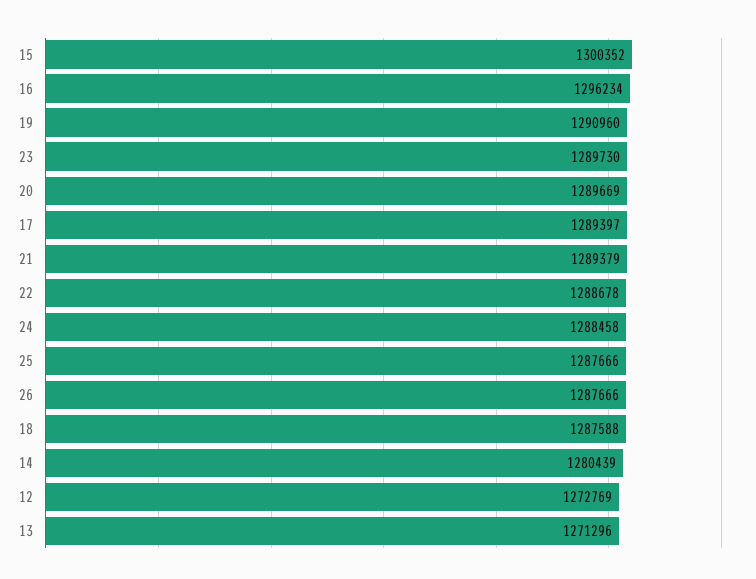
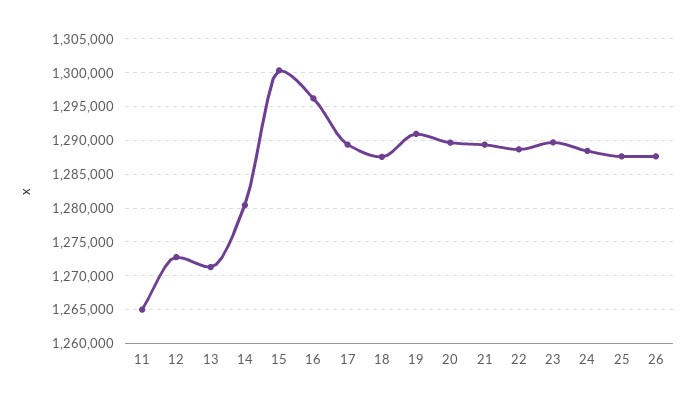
  {
    "15": 1300352,
    "16": 1296234,
    "19": 1290960,
    "23": 1289730,
    "20": 1289669,
    "17": 1289397,
    "21": 1289379,
    "22": 1288678,
    "24": 1288458,
    "25": 1287666,
    "26": 1287666,
    "18": 1287588,
    "14": 1280439,
    "12": 1272769,
-   "13": 1271296
+   "13": 1271296,
+   "11": 1265000
  }

